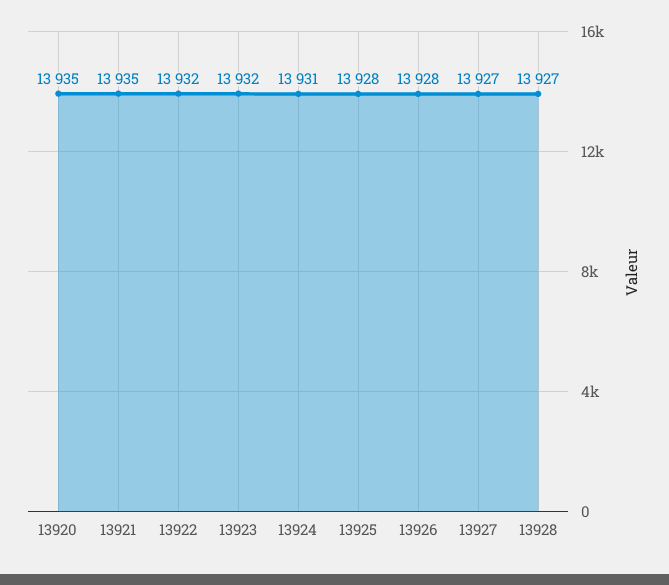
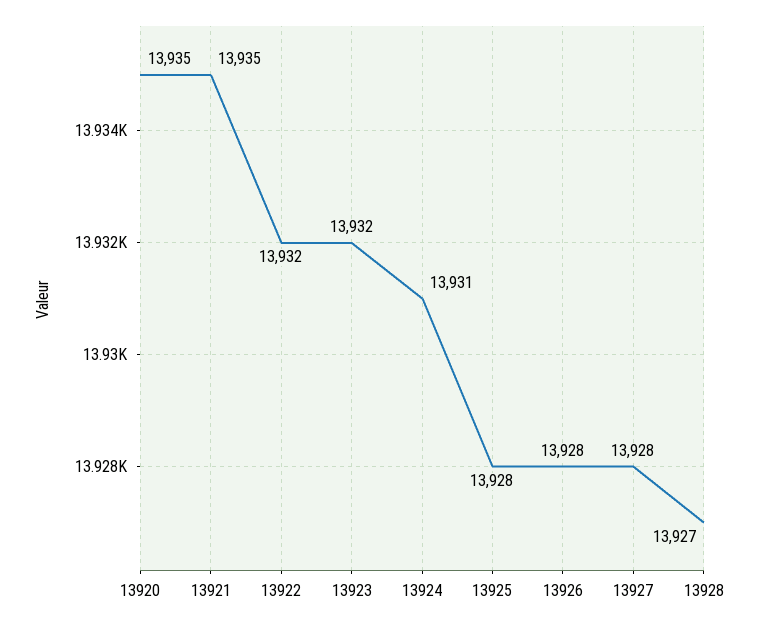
  {
    "13920": 13935,
    "13921": 13935,
    "13922": 13932,
    "13923": 13932,
    "13924": 13931,
    "13925": 13928,
    "13926": 13928,
-   "13927": 13927,
+   "13927": 13928,
    "13928": 13927
  }

